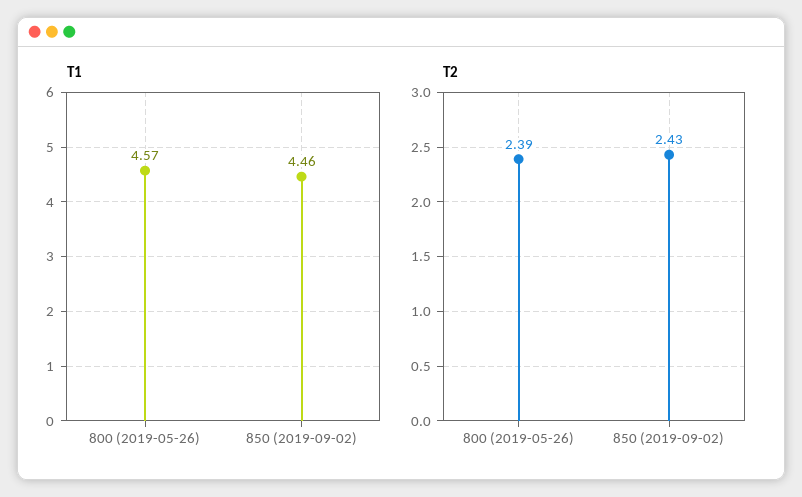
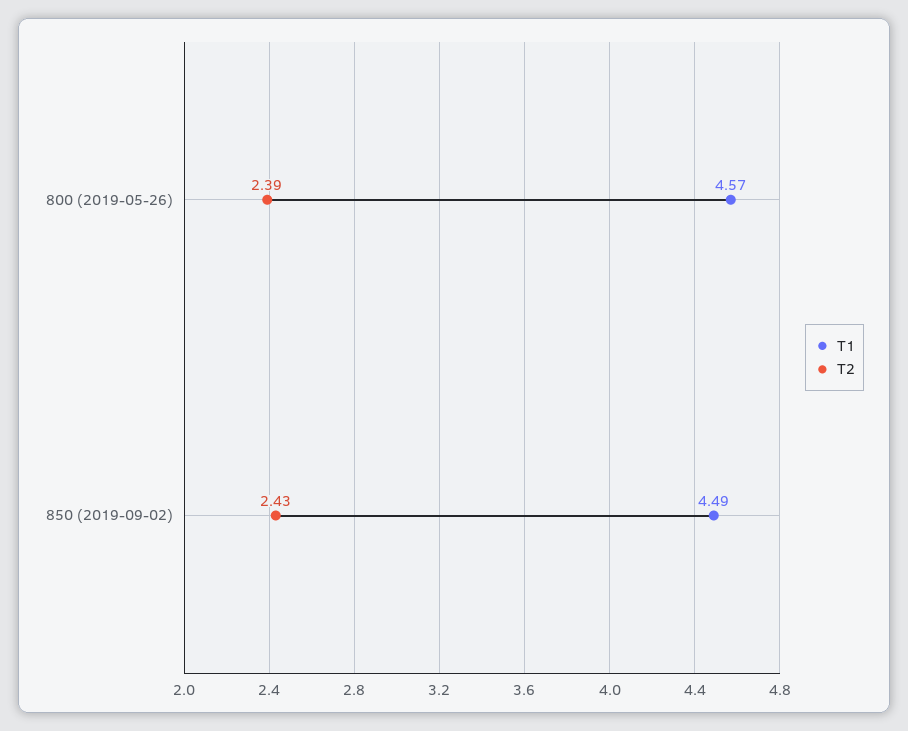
  {
    "T1": {
      "800 (2019-05-26)": 4.57,
-     "850 (2019-09-02)": 4.46
+     "850 (2019-09-02)": 4.49
    },
    "T2": {
      "800 (2019-05-26)": 2.39,
      "850 (2019-09-02)": 2.43
    }
  }

